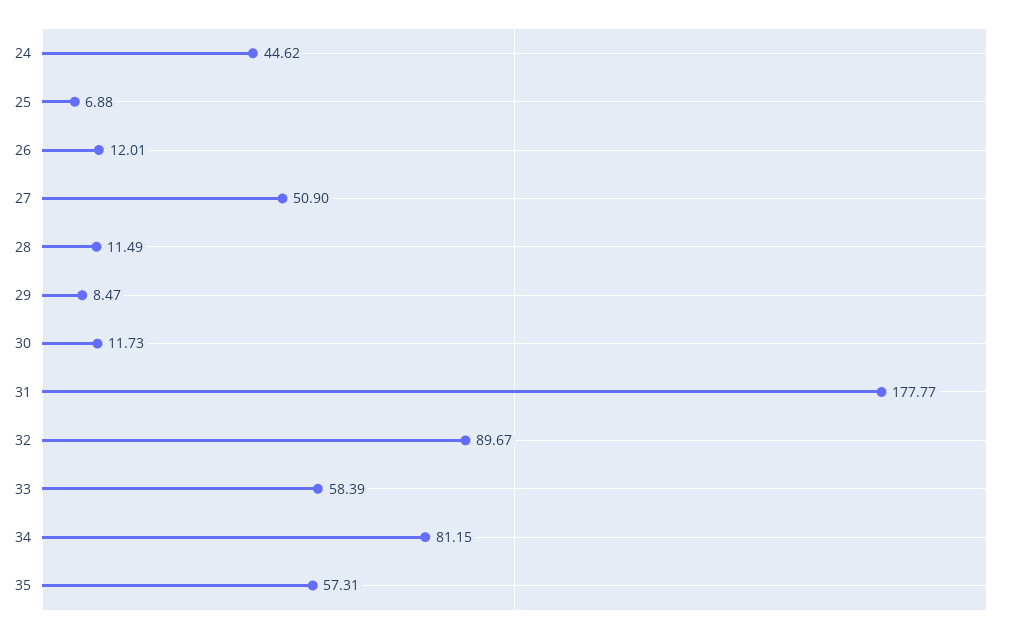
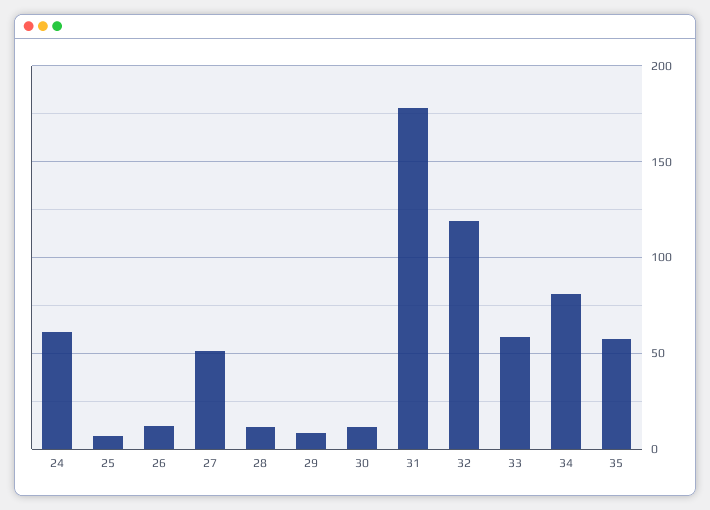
  {
-   "24": 44.62,
+   "24": 60,
    "25": 6.88,
    "26": 12.01,
    "27": 50.9,
    "28": 11.49,
    "29": 8.47,
    "30": 11.73,
    "31": 177.77,
-   "32": 89.67,
+   "32": 120,
    "33": 58.39,
    "34": 81.15,
    "35": 57.31
  }

